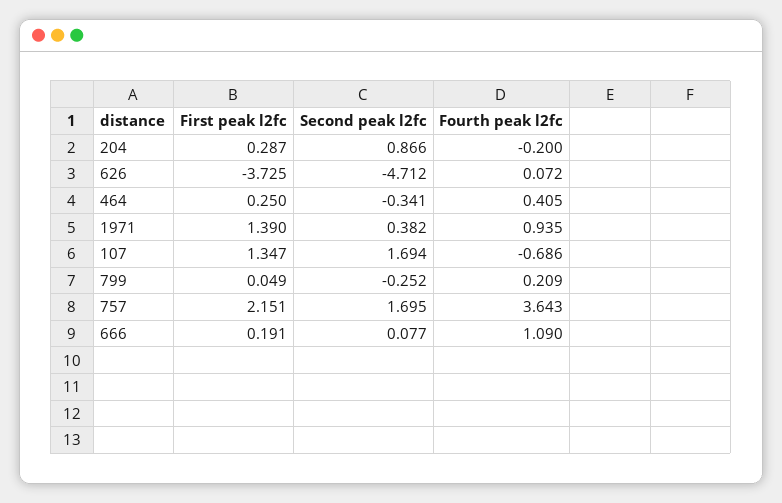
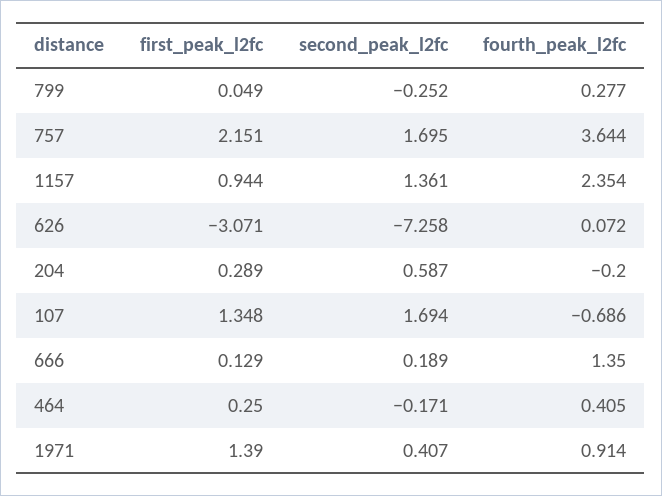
  {
    "First peak l2fc": {
-     "204": 0.287,
+     "204": 0.289,
-     "626": -3.725,
+     "626": -3.071,
      "464": 0.25,
      "1971": 1.39,
-     "107": 1.347,
+     "107": 1.348,
      "799": 0.049,
      "757": 2.151,
-     "666": 0.191
+     "666": 0.129,
+     "1157": 0.944
    },
    "Second peak l2fc": {
-     "204": 0.866,
+     "204": 0.587,
-     "626": -4.712,
+     "626": -7.258,
-     "464": -0.341,
+     "464": -0.171,
-     "1971": 0.382,
+     "1971": 0.407,
      "107": 1.694,
      "799": -0.252,
      "757": 1.695,
-     "666": 0.077
+     "666": 0.189,
+     "1157": 1.361
    },
    "Fourth peak l2fc": {
      "204": -0.2,
      "626": 0.072,
      "464": 0.405,
-     "1971": 0.935,
+     "1971": 0.914,
      "107": -0.686,
-     "799": 0.209,
+     "799": 0.277,
-     "757": 3.643,
+     "757": 3.644,
-     "666": 1.09
+     "666": 1.35,
+     "1157": 2.354
    }
  }

